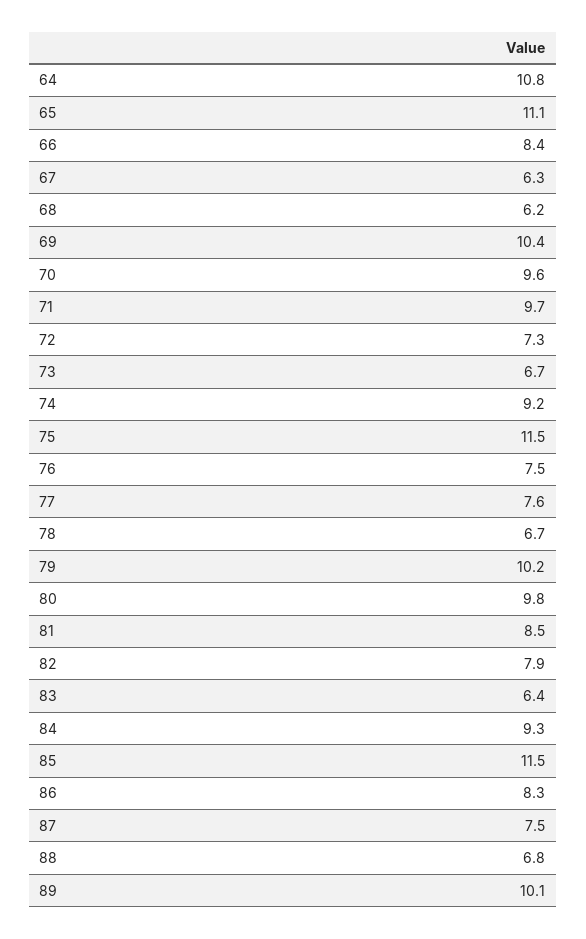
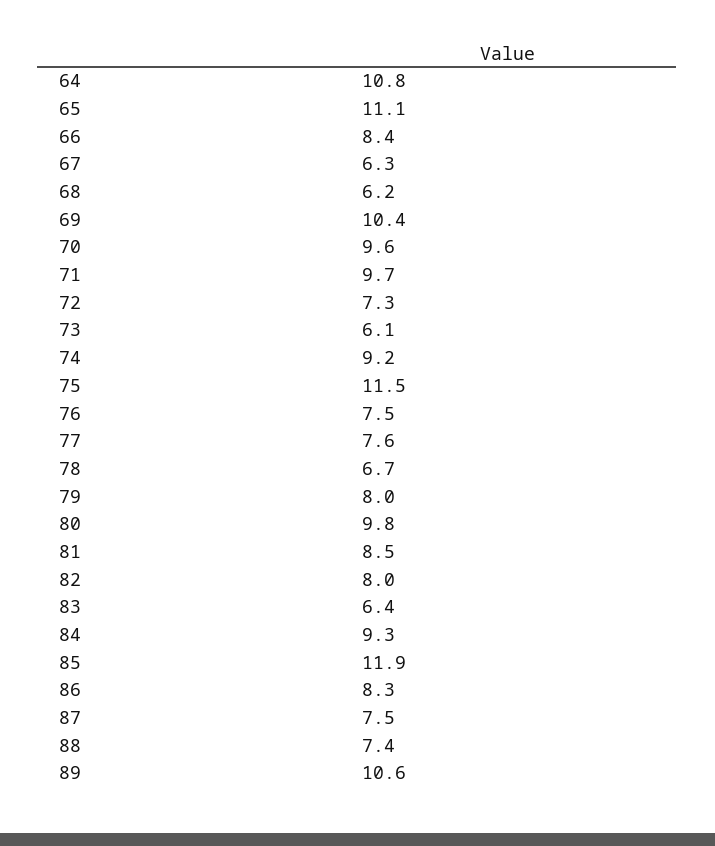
  {
    "64": 10.8,
    "65": 11.1,
    "66": 8.4,
    "67": 6.3,
    "68": 6.2,
    "69": 10.4,
    "70": 9.6,
    "71": 9.7,
    "72": 7.3,
-   "73": 6.7,
+   "73": 6.1,
    "74": 9.2,
    "75": 11.5,
    "76": 7.5,
    "77": 7.6,
    "78": 6.7,
-   "79": 10.2,
+   "79": 8,
    "80": 9.8,
    "81": 8.5,
-   "82": 7.9,
+   "82": 8,
    "83": 6.4,
    "84": 9.3,
-   "85": 11.5,
+   "85": 11.9,
    "86": 8.3,
    "87": 7.5,
-   "88": 6.8,
+   "88": 7.4,
-   "89": 10.1
+   "89": 10.6
  }

